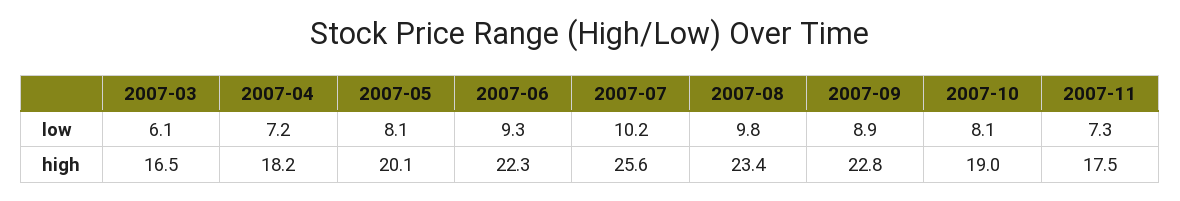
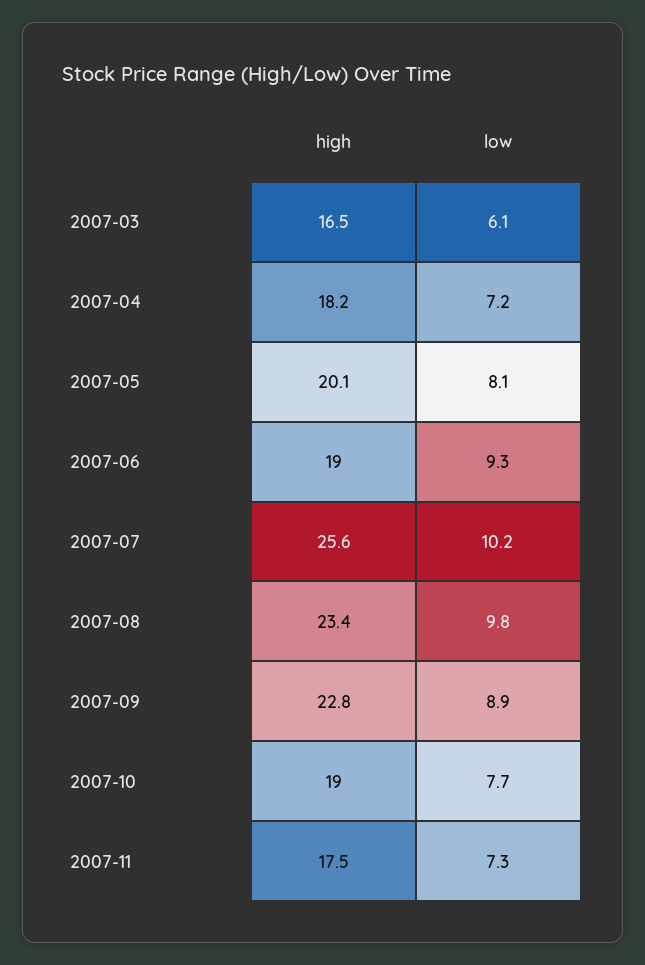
  {
    "2007-03": {
      "low": 6.1,
      "high": 16.5
    },
    "2007-04": {
      "low": 7.2,
      "high": 18.2
    },
    "2007-05": {
      "low": 8.1,
      "high": 20.1
    },
    "2007-06": {
      "low": 9.3,
-     "high": 22.3
+     "high": 19
    },
    "2007-07": {
      "low": 10.2,
      "high": 25.6
    },
    "2007-08": {
      "low": 9.8,
      "high": 23.4
    },
    "2007-09": {
      "low": 8.9,
      "high": 22.8
    },
    "2007-10": {
-     "low": 8.1,
+     "low": 7.7,
      "high": 19
    },
    "2007-11": {
      "low": 7.3,
      "high": 17.5
    }
  }

